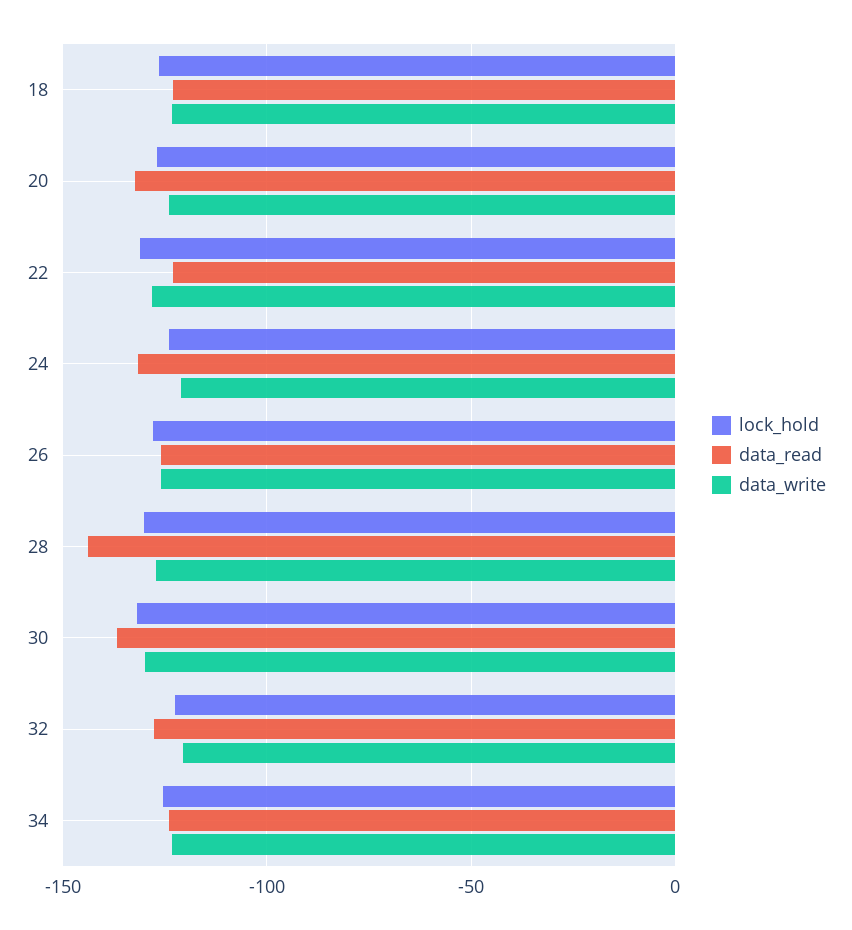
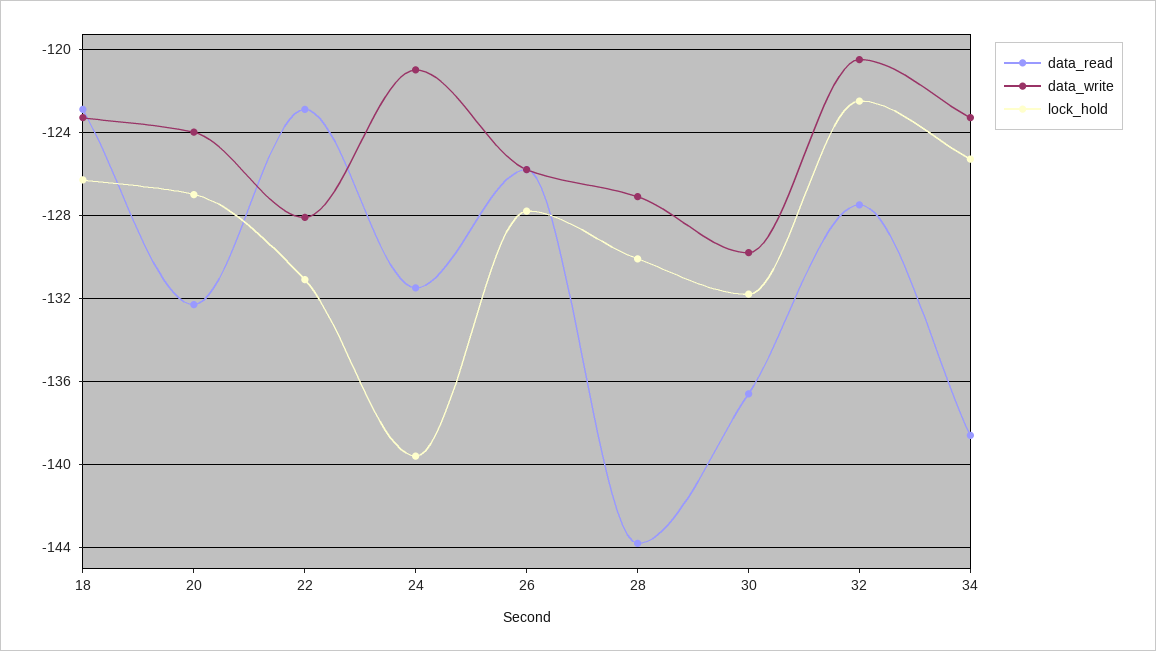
  {
    "lock_hold": {
      "18": -126.5,
      "20": -127,
      "22": -131,
-     "24": -125,
+     "24": -139.5,
      "26": -128,
      "28": -130,
      "30": -132,
      "32": -122.5,
      "34": -125.5
    },
    "data_read": {
      "18": -123,
      "20": -132.5,
      "22": -123,
      "24": -131.5,
      "26": -126,
      "28": -144,
      "30": -136.5,
      "32": -127.5,
-     "34": -125
+     "34": -138.5
    },
    "data_write": {
      "18": -123.5,
      "20": -124,
      "22": -128,
      "24": -121,
      "26": -126,
      "28": -127,
      "30": -130,
      "32": -120.5,
      "34": -123.5
    }
  }

